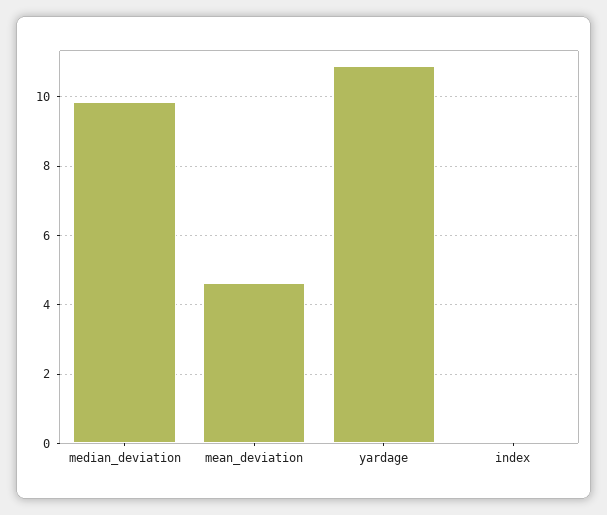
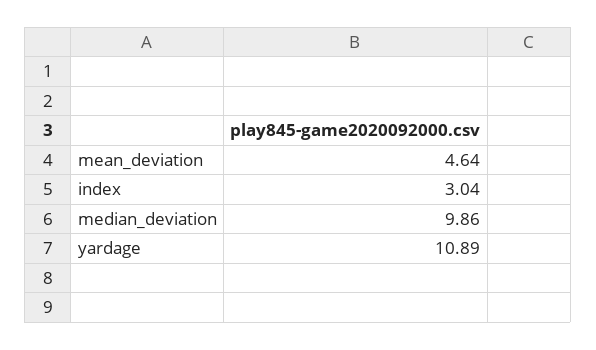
  {
    "median_deviation": 9.86,
    "mean_deviation": 4.64,
    "yardage": 10.89,
-   "index": 0
+   "index": 3.04
  }

